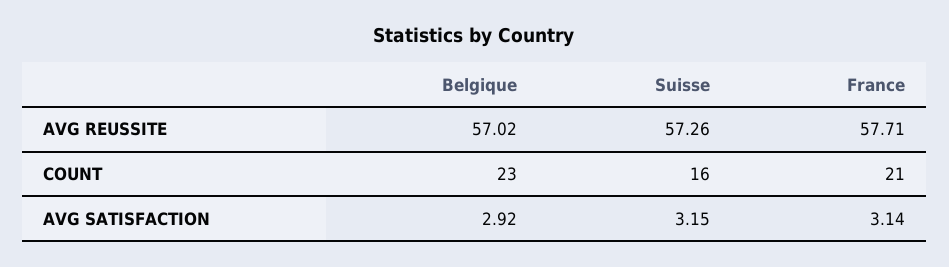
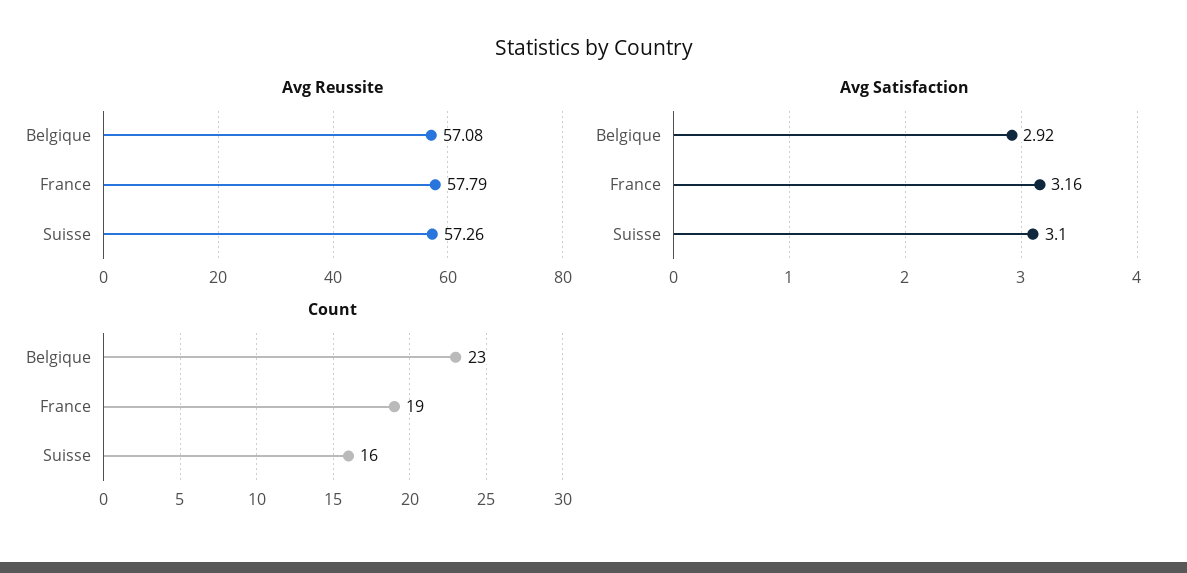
  {
    "AVG REUSSITE": {
-     "Belgique": 57.02,
+     "Belgique": 57.08,
      "Suisse": 57.26,
-     "France": 57.71
+     "France": 57.79
    },
    "COUNT": {
      "Belgique": 23,
      "Suisse": 16,
-     "France": 21
+     "France": 19
    },
    "AVG SATISFACTION": {
      "Belgique": 2.92,
-     "Suisse": 3.15,
+     "Suisse": 3.1,
-     "France": 3.14
+     "France": 3.16
    }
  }

